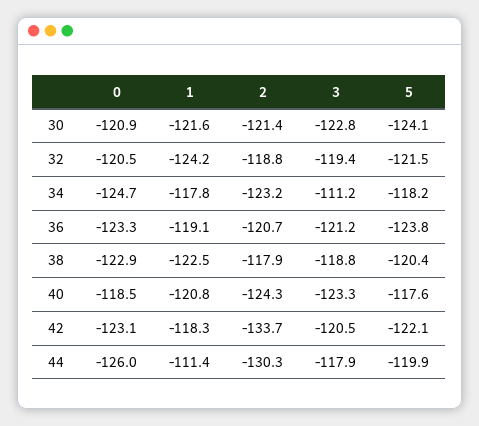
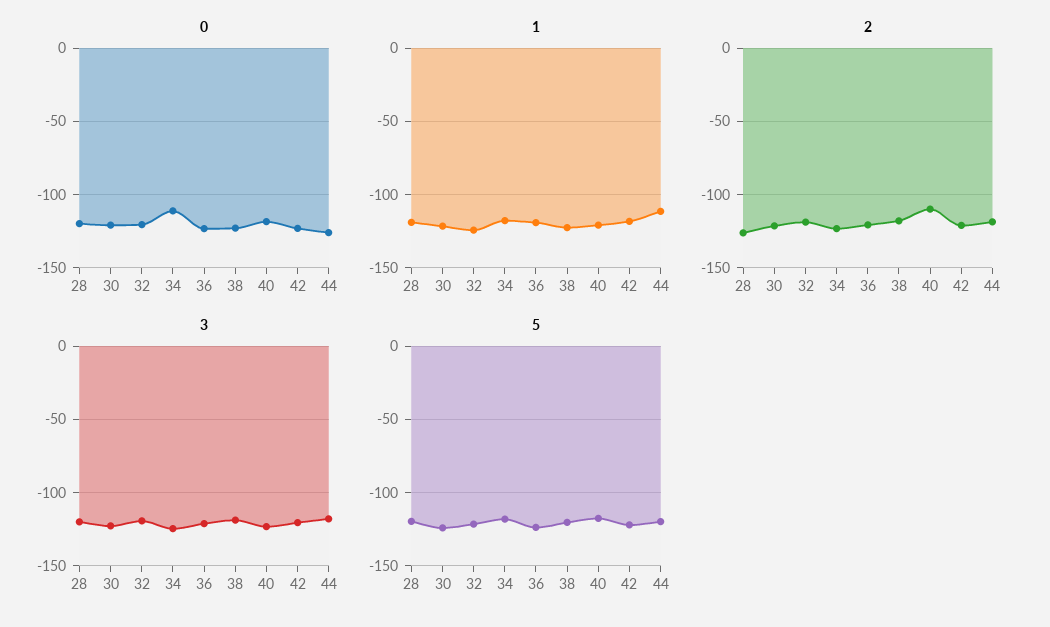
  {
    "0": {
      "30": -120.9,
      "32": -120.5,
-     "34": -124.7,
+     "34": -110,
      "36": -123.3,
      "38": -122.9,
      "40": -118.5,
      "42": -123.1,
-     "44": -126
+     "44": -126,
+     "28": -120
    },
    "1": {
      "30": -121.6,
      "32": -124.2,
      "34": -117.8,
      "36": -119.1,
      "38": -122.5,
      "40": -120.8,
      "42": -118.3,
-     "44": -111.4
+     "44": -111.4,
+     "28": -120
    },
    "2": {
      "30": -121.4,
      "32": -118.8,
      "34": -123.2,
      "36": -120.7,
      "38": -117.9,
-     "40": -124.3,
+     "40": -110,
-     "42": -133.7,
+     "42": -120,
-     "44": -130.3
+     "44": -120,
+     "28": -125
    },
    "3": {
      "30": -122.8,
      "32": -119.4,
-     "34": -111.2,
+     "34": -125,
      "36": -121.2,
      "38": -118.8,
      "40": -123.3,
      "42": -120.5,
-     "44": -117.9
+     "44": -117.9,
+     "28": -120
    },
    "5": {
      "30": -124.1,
      "32": -121.5,
      "34": -118.2,
      "36": -123.8,
      "38": -120.4,
      "40": -117.6,
      "42": -122.1,
-     "44": -119.9
+     "44": -119.9,
+     "28": -120
    }
  }

